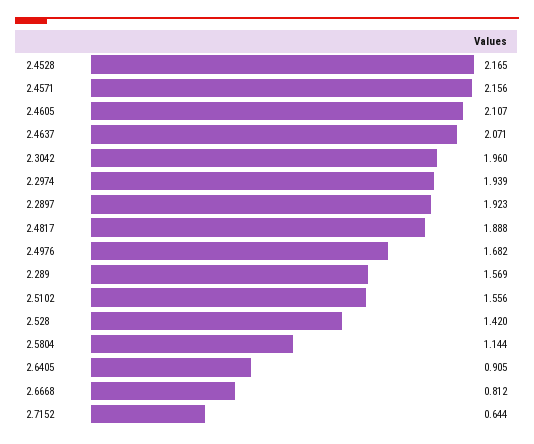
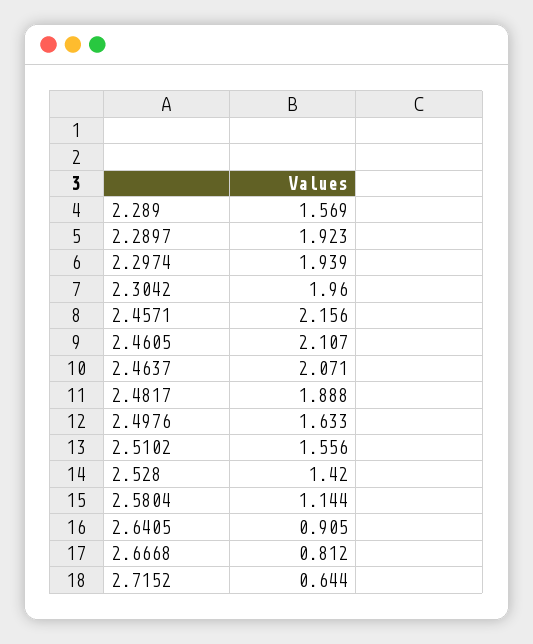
  {
-   "2.4528": 2.165,
    "2.4571": 2.156,
    "2.4605": 2.107,
    "2.4637": 2.071,
    "2.3042": 1.96,
    "2.2974": 1.939,
    "2.2897": 1.923,
    "2.4817": 1.888,
-   "2.4976": 1.682,
+   "2.4976": 1.633,
    "2.289": 1.569,
    "2.5102": 1.556,
    "2.528": 1.42,
    "2.5804": 1.144,
    "2.6405": 0.905,
    "2.6668": 0.812,
    "2.7152": 0.644
  }

